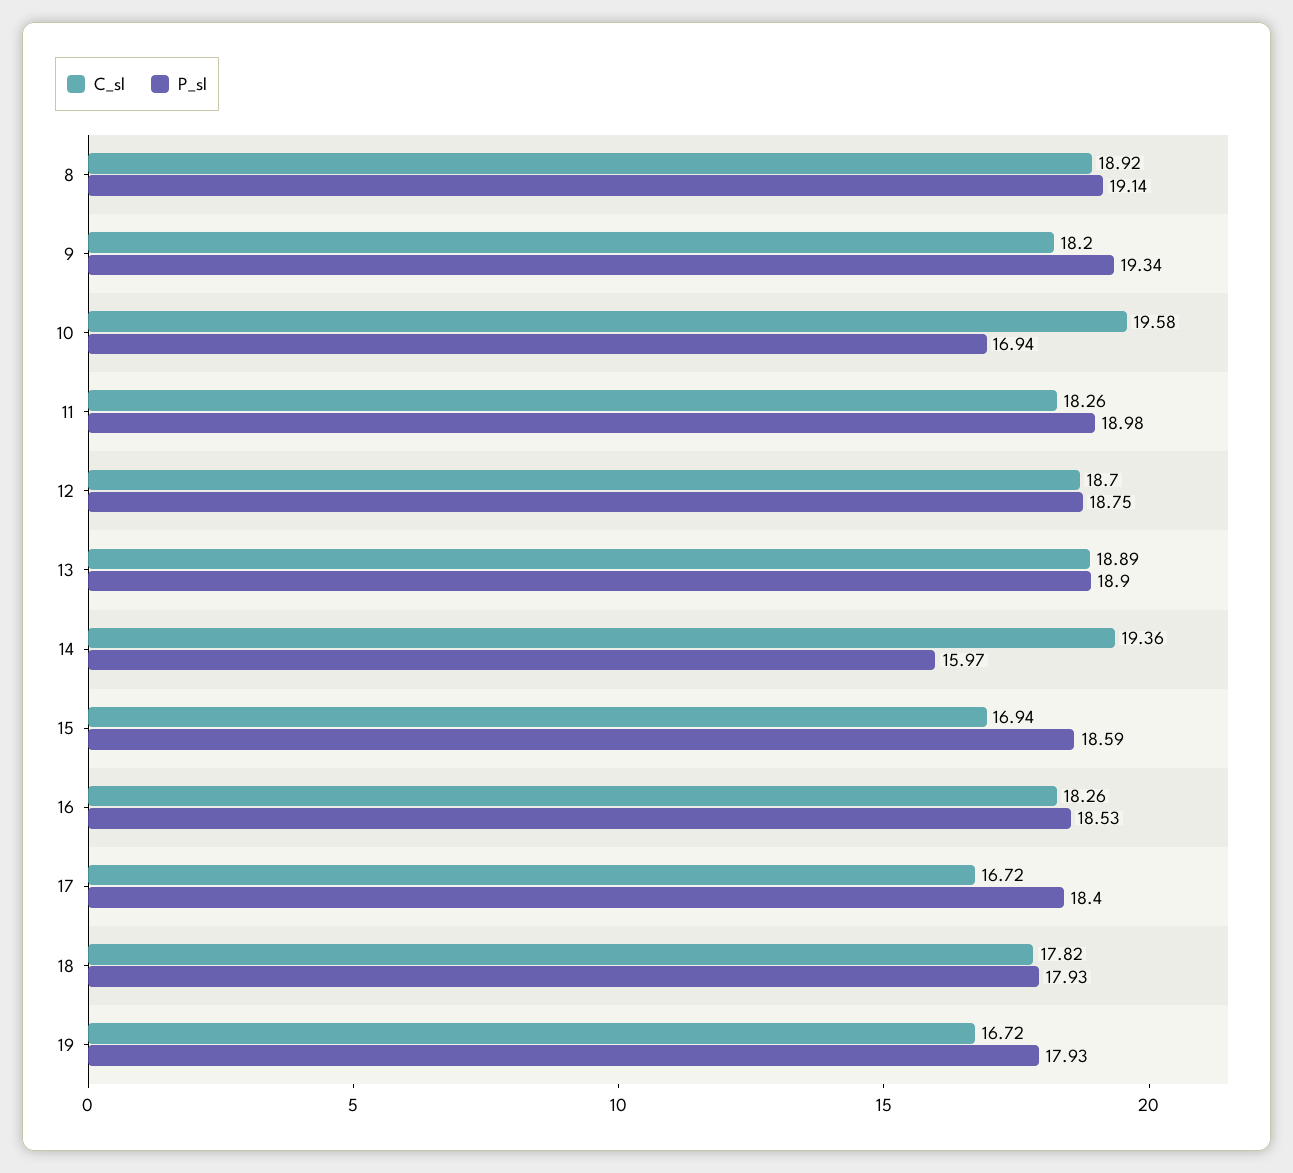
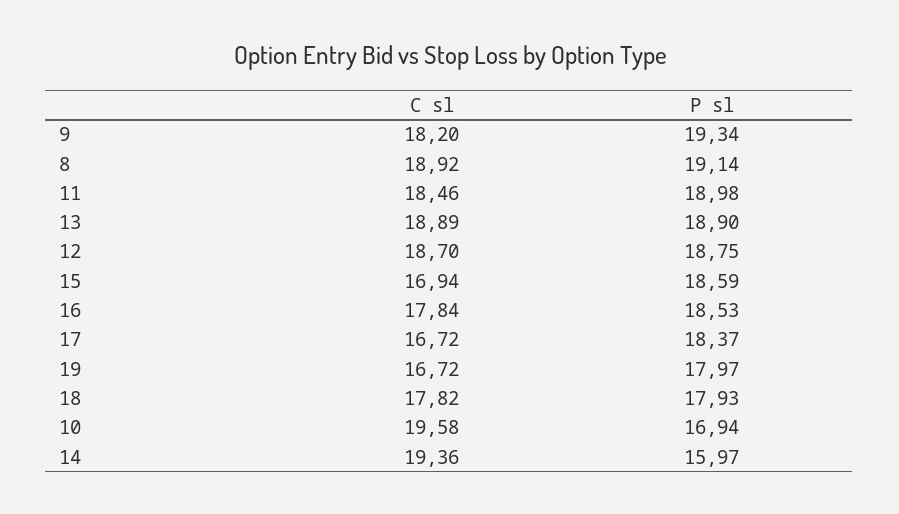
  {
    "C_sl": {
      "8": 18.92,
      "9": 18.2,
      "10": 19.58,
-     "11": 18.26,
+     "11": 18.46,
      "12": 18.7,
      "13": 18.89,
      "14": 19.36,
      "15": 16.94,
-     "16": 18.26,
+     "16": 17.84,
      "17": 16.72,
      "18": 17.82,
      "19": 16.72
    },
    "P_sl": {
      "8": 19.14,
      "9": 19.34,
      "10": 16.94,
      "11": 18.98,
      "12": 18.75,
      "13": 18.9,
      "14": 15.97,
      "15": 18.59,
      "16": 18.53,
-     "17": 18.4,
+     "17": 18.37,
      "18": 17.93,
-     "19": 17.93
+     "19": 17.97
    }
  }

